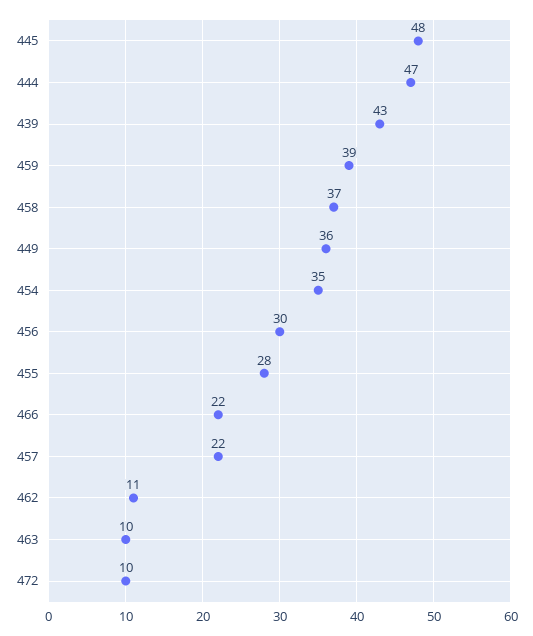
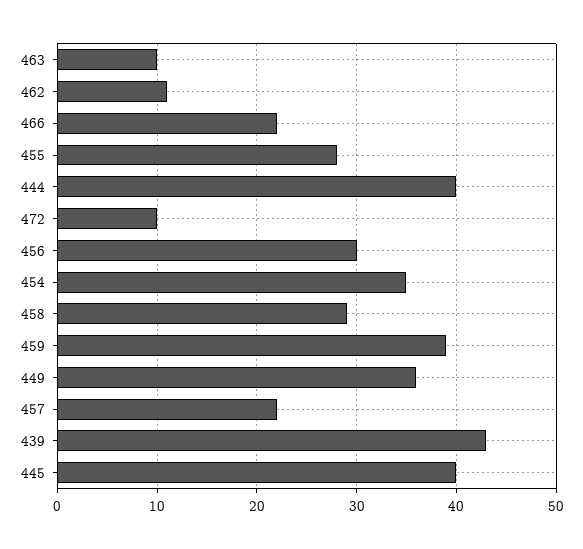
  {
-   "445": 48,
+   "445": 40,
-   "444": 47,
+   "444": 40,
    "439": 43,
    "459": 39,
-   "458": 37,
+   "458": 29,
    "449": 36,
    "454": 35,
    "456": 30,
    "455": 28,
    "466": 22,
    "457": 22,
    "462": 11,
    "463": 10,
    "472": 10
  }

